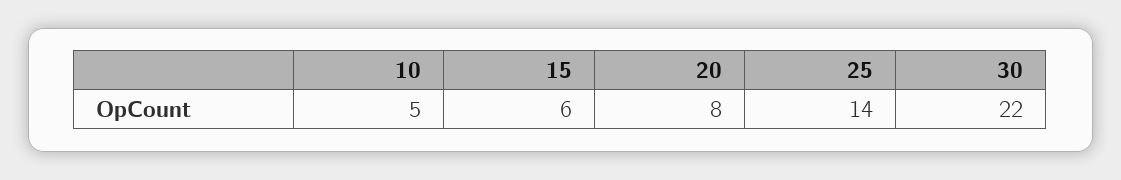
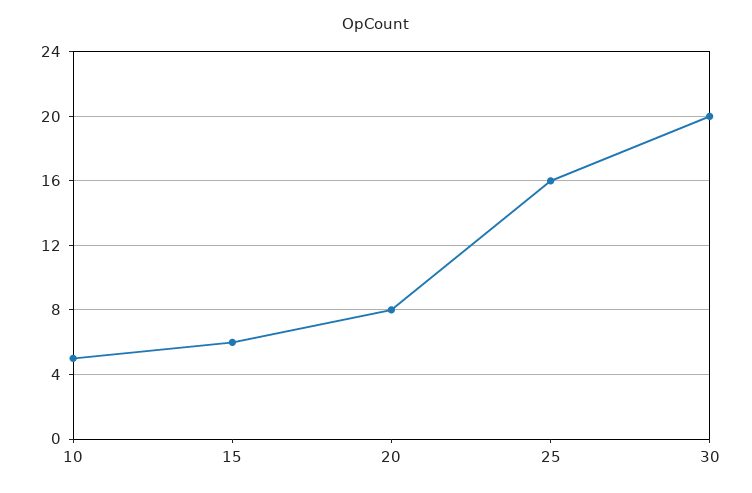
  {
    "10": 5,
    "15": 6,
    "20": 8,
-   "25": 14,
+   "25": 16,
-   "30": 22
+   "30": 20
  }

